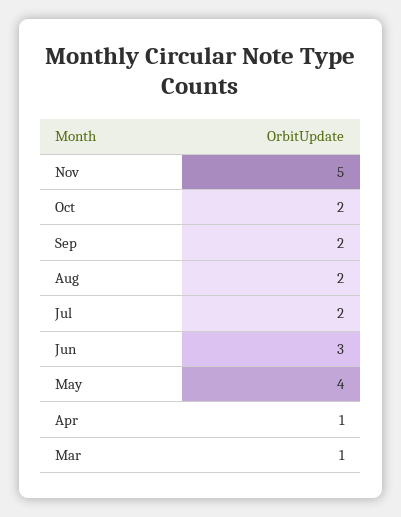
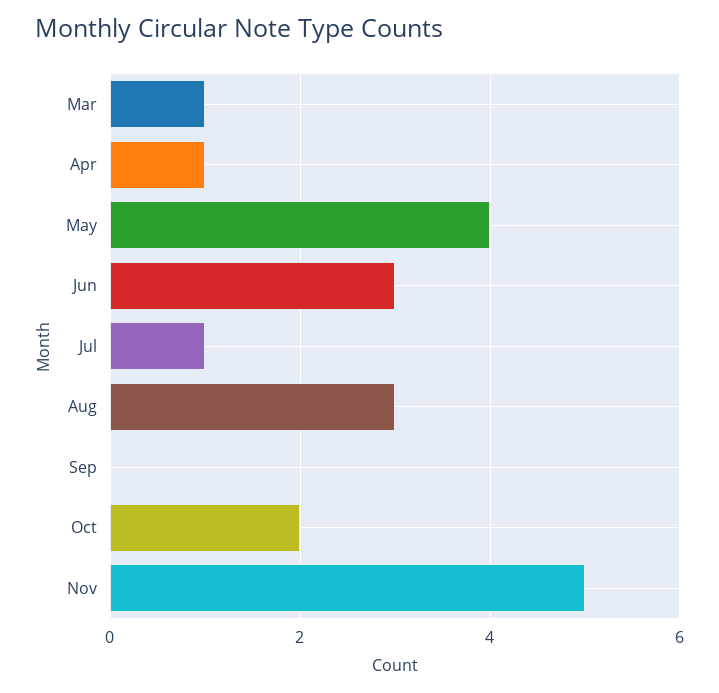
  {
    "Nov": 5,
    "Oct": 2,
-   "Sep": 2,
+   "Sep": 0,
-   "Aug": 2,
+   "Aug": 3,
-   "Jul": 2,
+   "Jul": 1,
    "Jun": 3,
    "May": 4,
    "Apr": 1,
    "Mar": 1
  }

